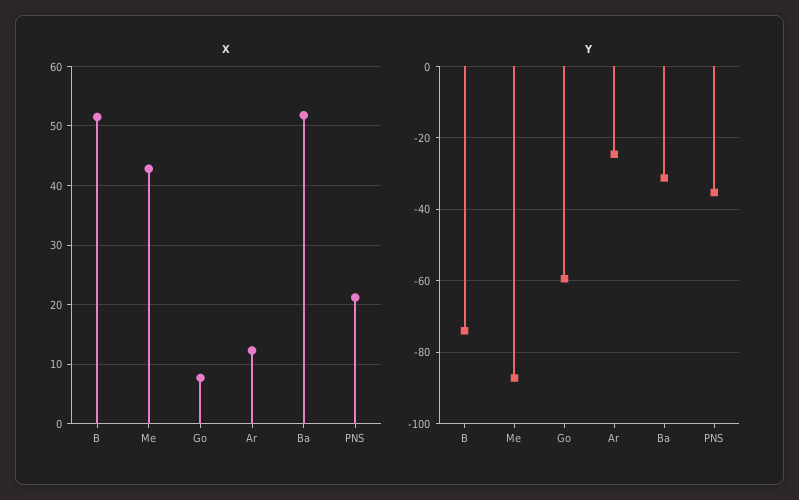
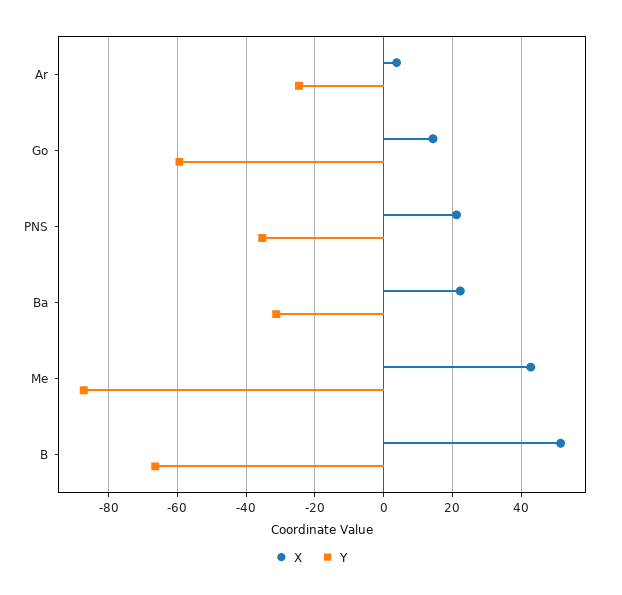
  {
    "X": {
      "B": 52,
      "Me": 42,
-     "Go": 8,
+     "Go": 14,
-     "Ar": 12,
+     "Ar": 4,
-     "Ba": 52,
+     "Ba": 22,
      "PNS": 22
    },
    "Y": {
-     "B": -74,
+     "B": -66,
      "Me": -88,
      "Go": -60,
      "Ar": -24,
      "Ba": -32,
      "PNS": -36
    }
  }

